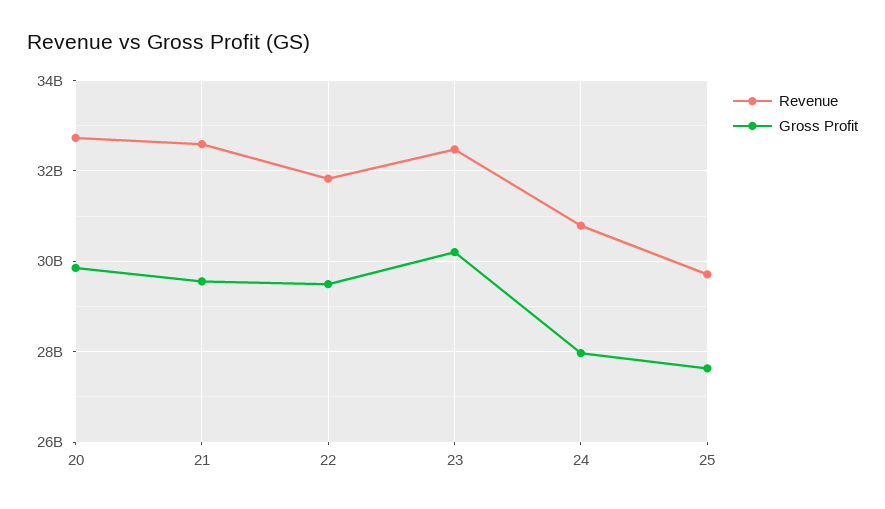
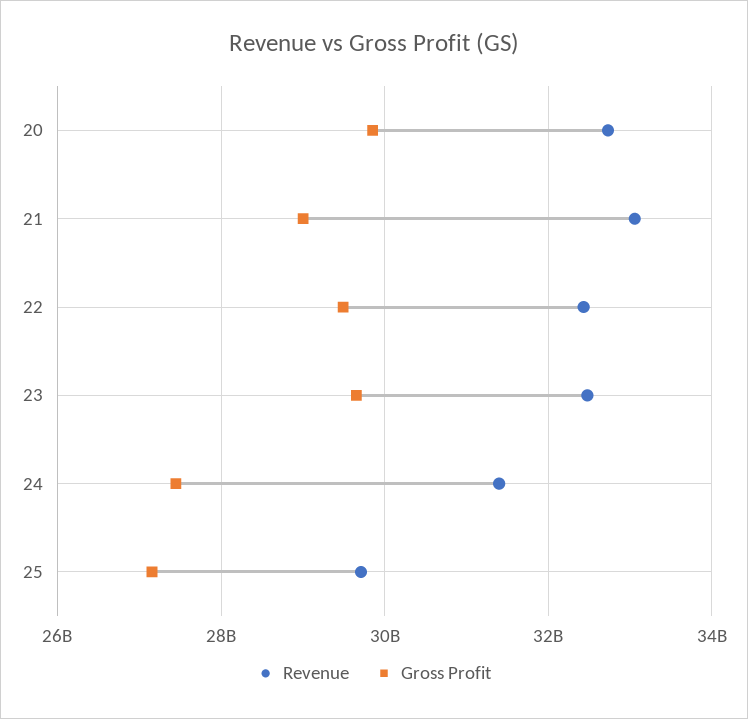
  {
    "Revenue": {
      "20": 32800000000,
-     "21": 32600000000,
+     "21": 33000000000,
-     "22": 31800000000,
+     "22": 32400000000,
      "23": 32400000000,
-     "24": 30800000000,
+     "24": 31400000000,
      "25": 29800000000
    },
    "Gross Profit": {
      "20": 29800000000,
-     "21": 29600000000,
+     "21": 29000000000,
      "22": 29400000000,
-     "23": 30200000000,
+     "23": 29600000000,
-     "24": 28000000000,
+     "24": 27400000000,
-     "25": 27600000000
+     "25": 27200000000
    }
  }

